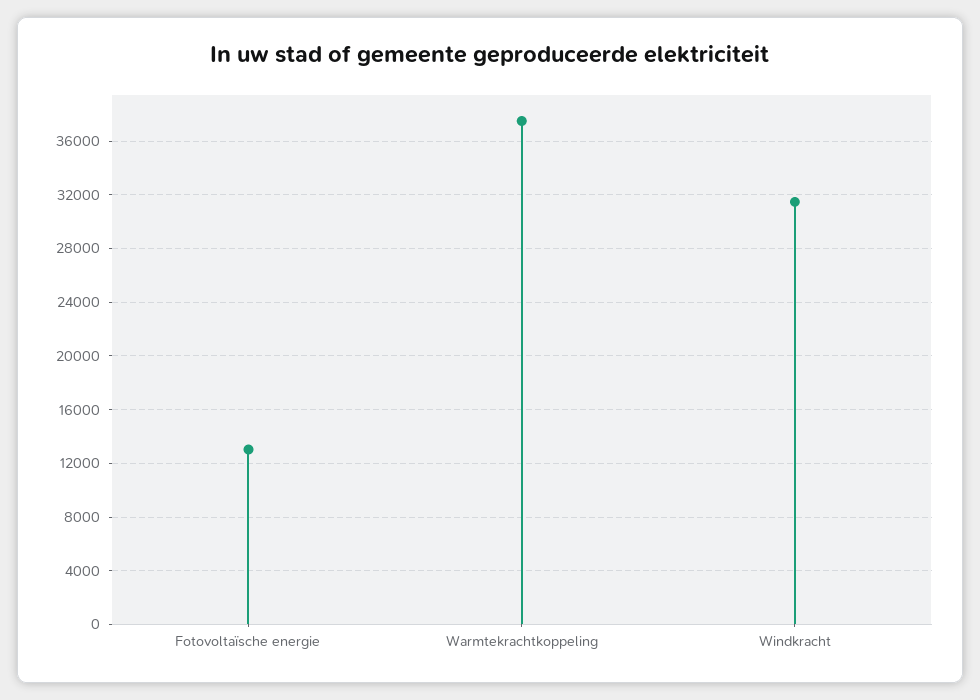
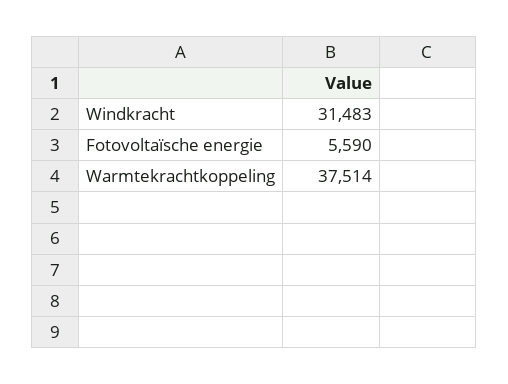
  {
-   "Fotovoltaïsche energie": 13000,
+   "Fotovoltaïsche energie": 5590,
    "Warmtekrachtkoppeling": 37514,
    "Windkracht": 31483
  }

